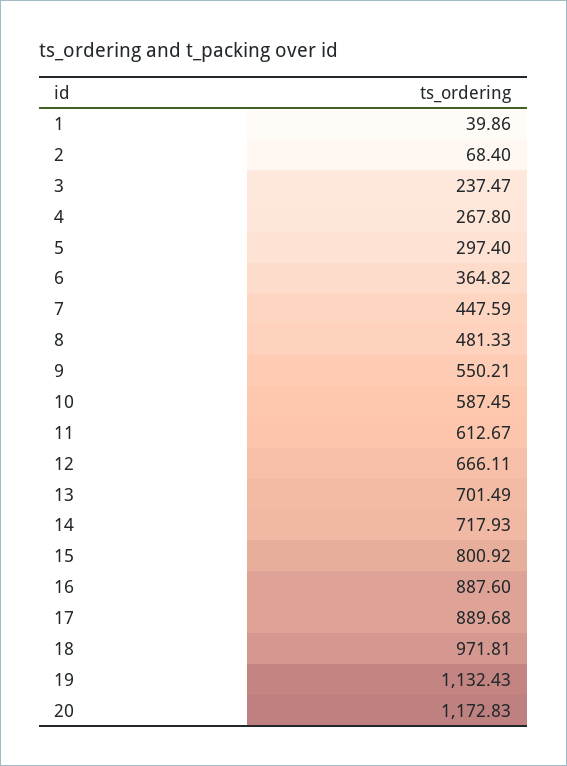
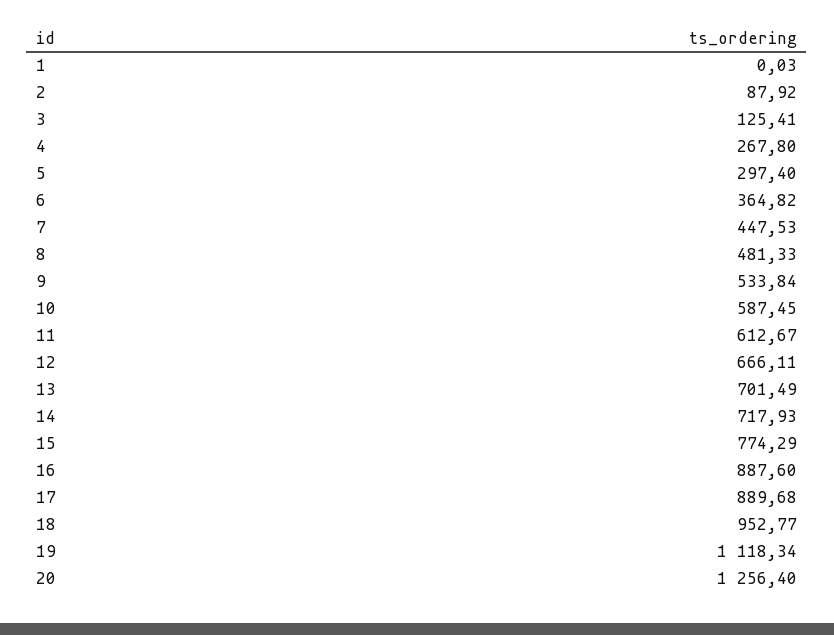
  {
-   "1": 39.86,
+   "1": 0.03,
-   "2": 68.4,
+   "2": 87.92,
-   "3": 237.47,
+   "3": 125.41,
    "4": 267.8,
    "5": 297.4,
    "6": 364.82,
-   "7": 447.59,
+   "7": 447.53,
    "8": 481.33,
-   "9": 550.21,
+   "9": 533.84,
    "10": 587.45,
    "11": 612.67,
    "12": 666.11,
    "13": 701.49,
    "14": 717.93,
-   "15": 800.92,
+   "15": 774.29,
    "16": 887.6,
    "17": 889.68,
-   "18": 971.81,
+   "18": 952.77,
-   "19": 1132.43,
+   "19": 1118.34,
-   "20": 1172.83
+   "20": 1256.4
  }

